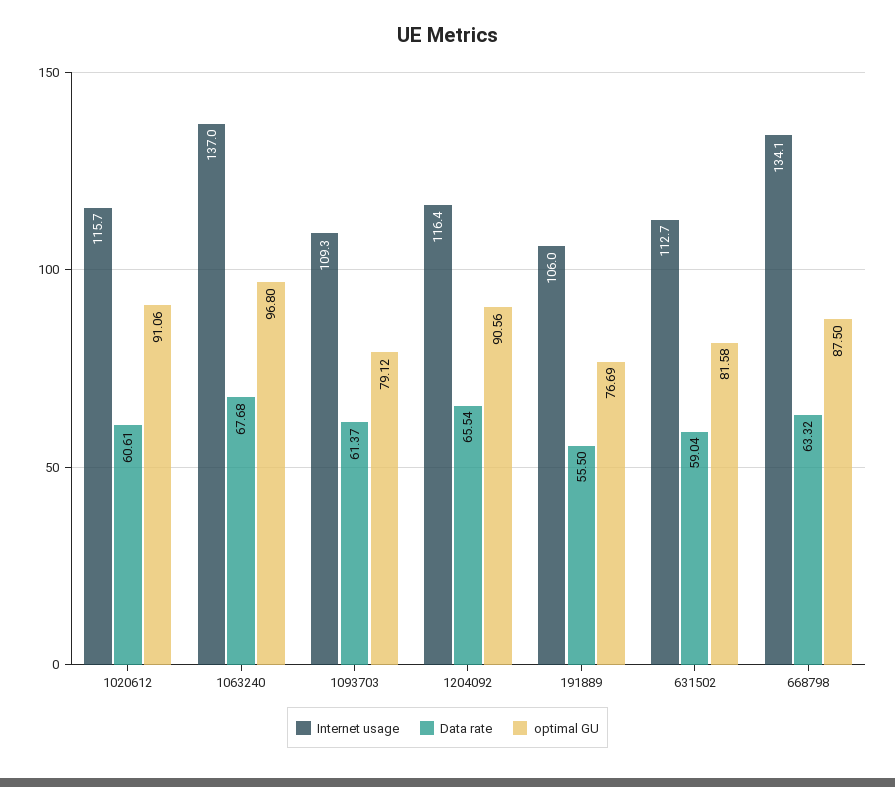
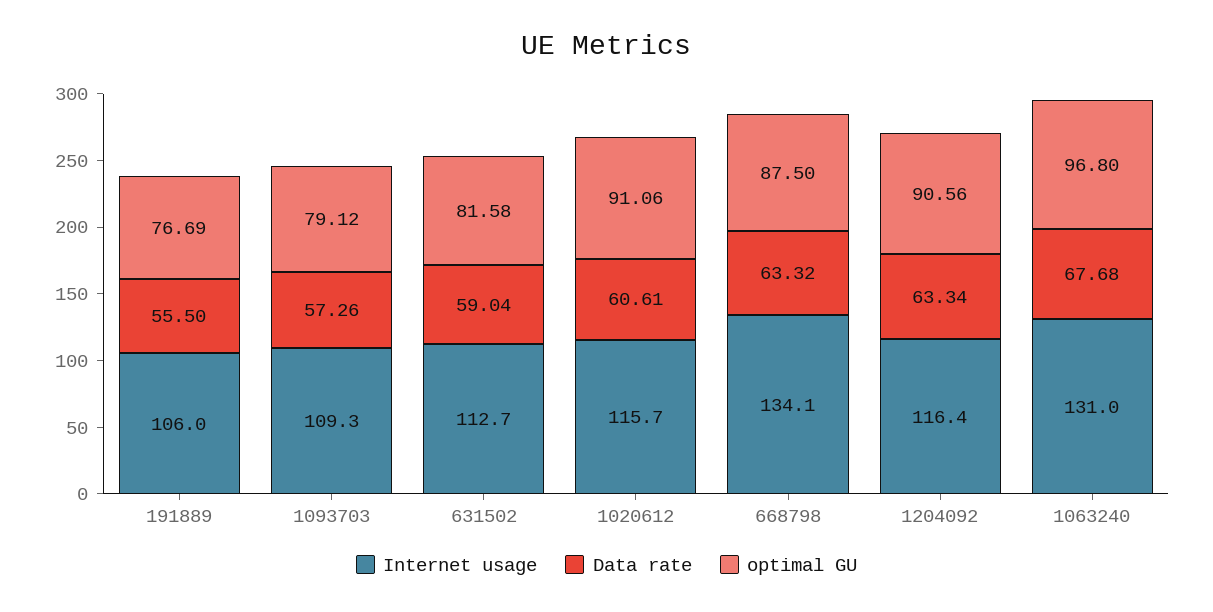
  {
    "Internet usage": {
      "1020612": 115.7,
-     "1063240": 137,
+     "1063240": 131,
      "1093703": 109.3,
      "1204092": 116.4,
      "191889": 106,
      "631502": 112.7,
      "668798": 134.1
    },
    "Data rate": {
      "1020612": 60.61,
      "1063240": 67.68,
-     "1093703": 61.37,
+     "1093703": 57.26,
-     "1204092": 65.54,
+     "1204092": 63.34,
      "191889": 55.5,
      "631502": 59.04,
      "668798": 63.32
    },
    "optimal GU": {
      "1020612": 91.06,
      "1063240": 96.8,
      "1093703": 79.12,
      "1204092": 90.56,
      "191889": 76.69,
      "631502": 81.58,
      "668798": 87.5
    }
  }

